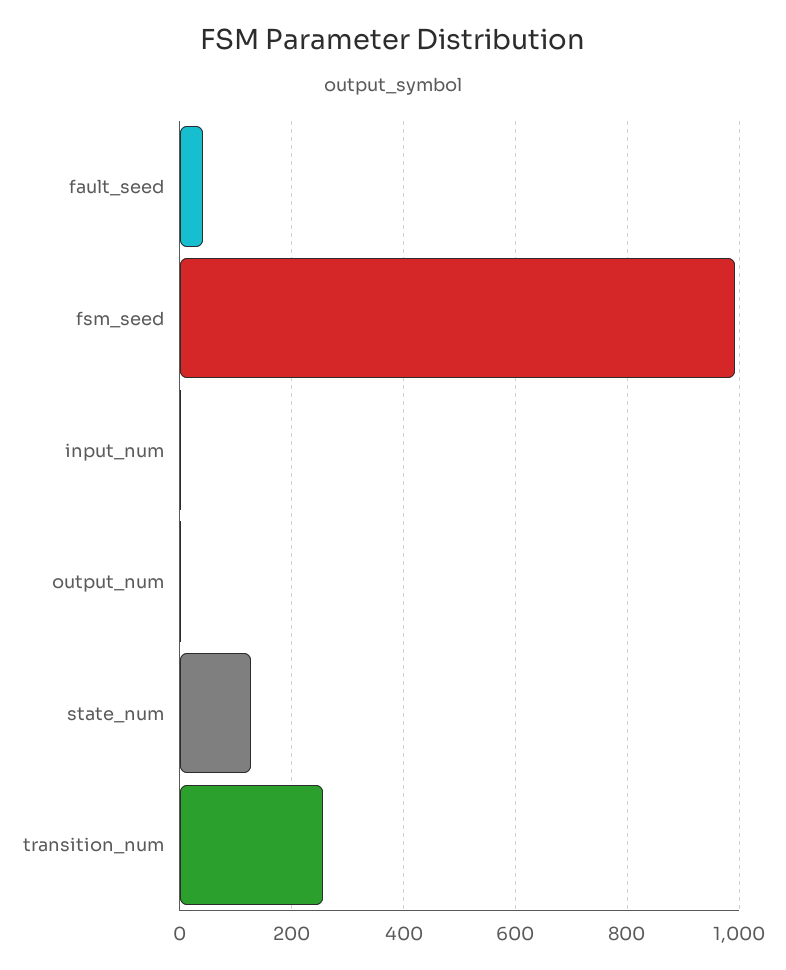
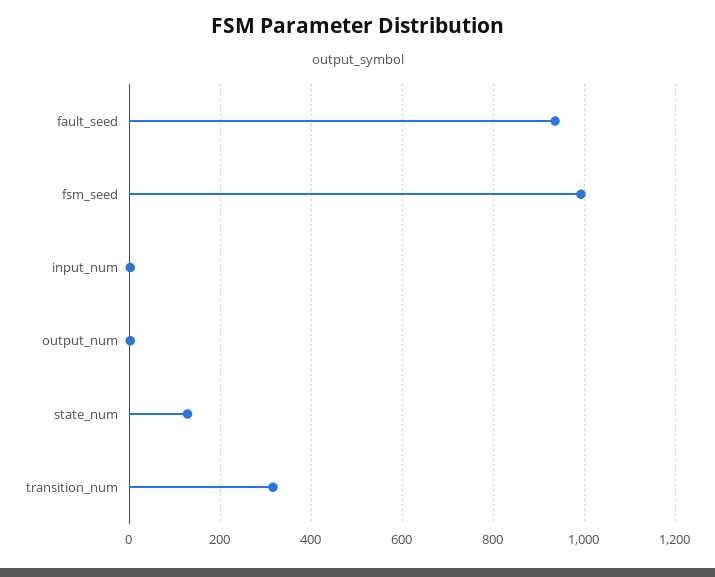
  {
-   "fault_seed": 40,
+   "fault_seed": 940,
    "fsm_seed": 1000,
    "input_num": 0,
    "output_num": 0,
    "state_num": 120,
-   "transition_num": 260
+   "transition_num": 320
  }

